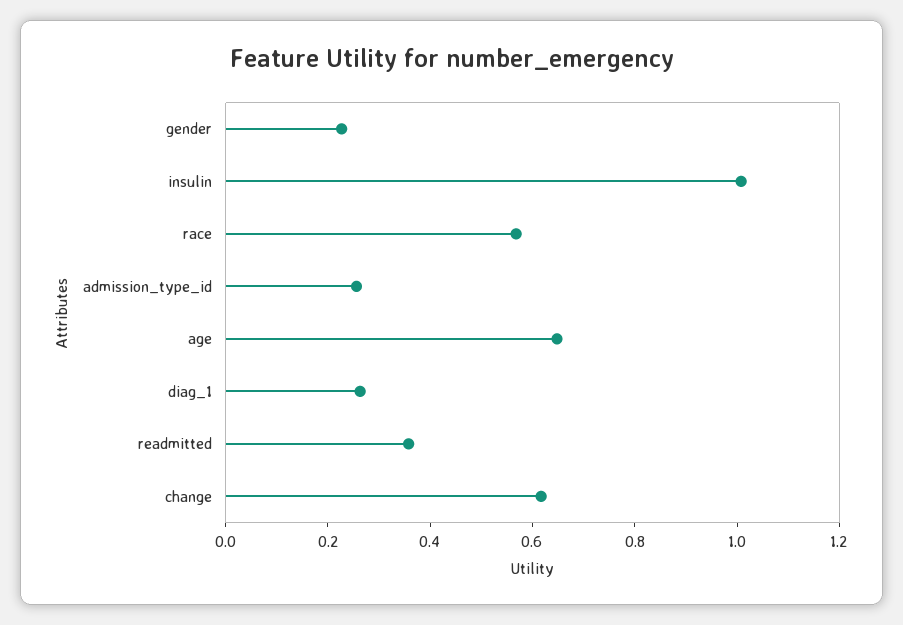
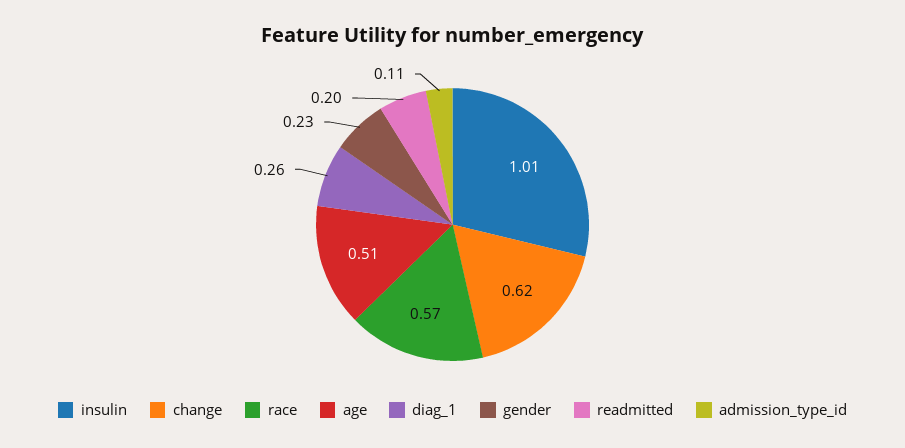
  {
    "gender": 0.23,
    "insulin": 1.01,
    "race": 0.57,
-   "admission_type_id": 0.25,
+   "admission_type_id": 0.11,
-   "age": 0.65,
+   "age": 0.51,
    "diag_1": 0.26,
-   "readmitted": 0.35,
+   "readmitted": 0.2,
    "change": 0.62
  }

